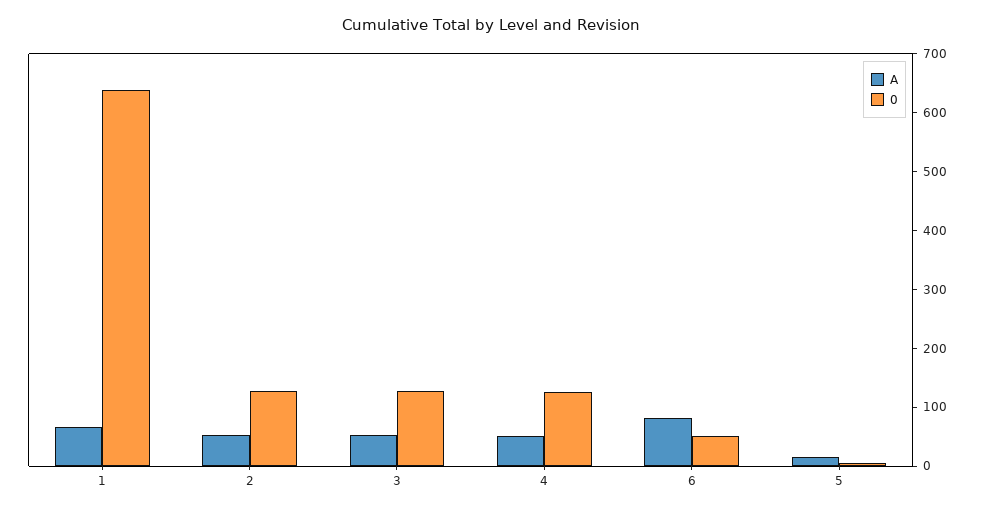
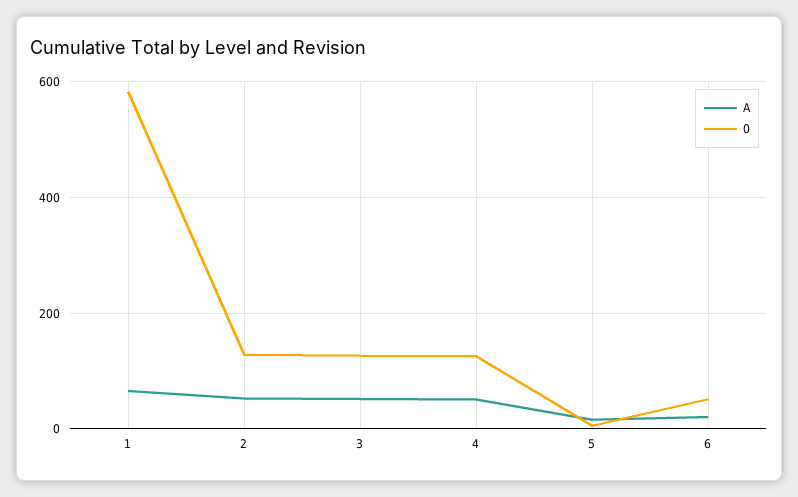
  {
    "A": {
      "1": 60,
      "2": 60,
      "3": 60,
      "4": 60,
-     "6": 80,
+     "6": 20,
      "5": 20
    },
    "0": {
-     "1": 640,
+     "1": 580,
      "2": 120,
      "3": 120,
      "4": 120,
      "6": 60,
      "5": 0
    }
  }

